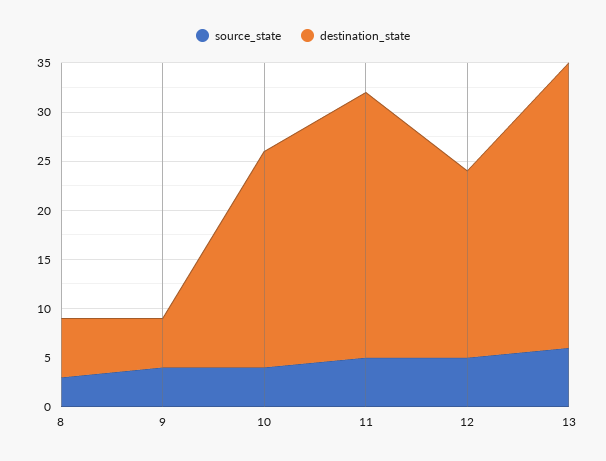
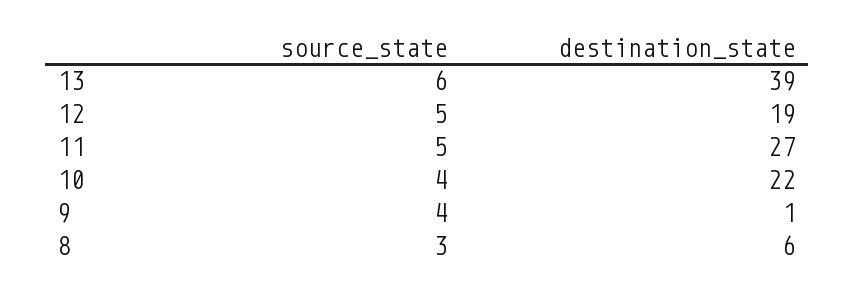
  {
    "source_state": {
      "8": 3,
      "9": 4,
      "10": 4,
      "11": 5,
      "12": 5,
      "13": 6
    },
    "destination_state": {
      "8": 6,
-     "9": 5,
+     "9": 1,
      "10": 22,
      "11": 27,
      "12": 19,
-     "13": 29
+     "13": 39
    }
  }

